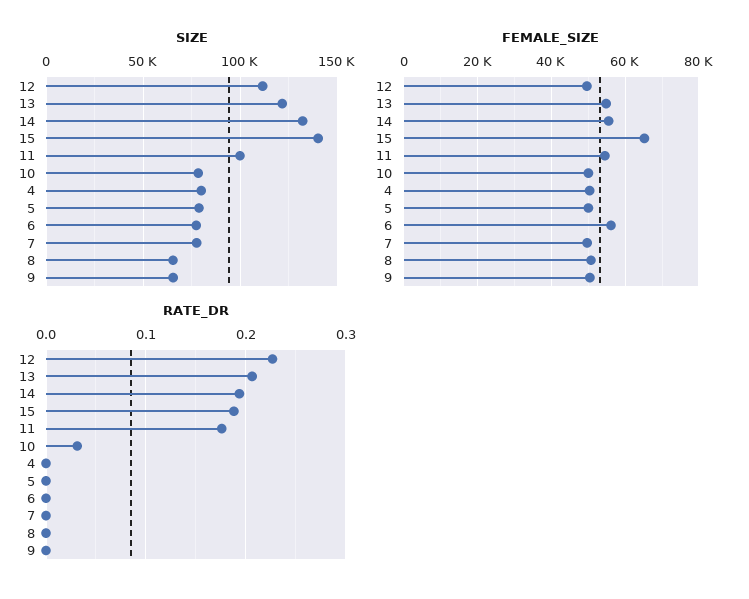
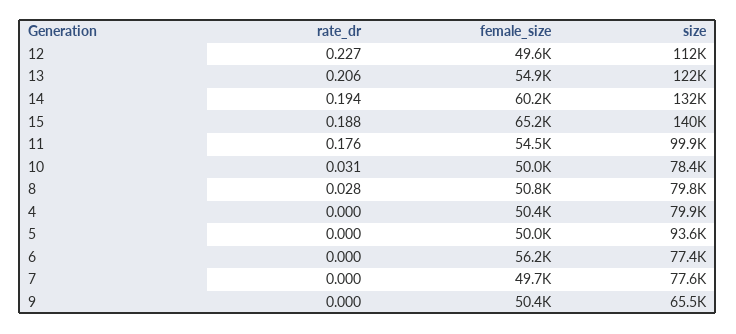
  {
    "SIZE": {
      "12": 112000,
      "13": 122000,
      "14": 132000,
      "15": 140000,
      "11": 99900,
      "10": 78400,
      "4": 79900,
-     "5": 80000,
+     "5": 93600,
      "6": 77400,
      "7": 77600,
-     "8": 65000,
+     "8": 79800,
      "9": 65500
    },
    "FEMALE_SIZE": {
      "12": 49600,
      "13": 54900,
-     "14": 56000,
+     "14": 60200,
      "15": 65200,
      "11": 54500,
      "10": 50000,
      "4": 50400,
      "5": 50000,
      "6": 56200,
      "7": 49700,
      "8": 50800,
      "9": 50400
    },
    "RATE_DR": {
      "12": 0.227,
      "13": 0.206,
      "14": 0.194,
      "15": 0.188,
      "11": 0.176,
      "10": 0.031,
      "4": 0,
      "5": 0,
      "6": 0,
      "7": 0,
-     "8": 0,
+     "8": 0.028,
      "9": 0
    }
  }

